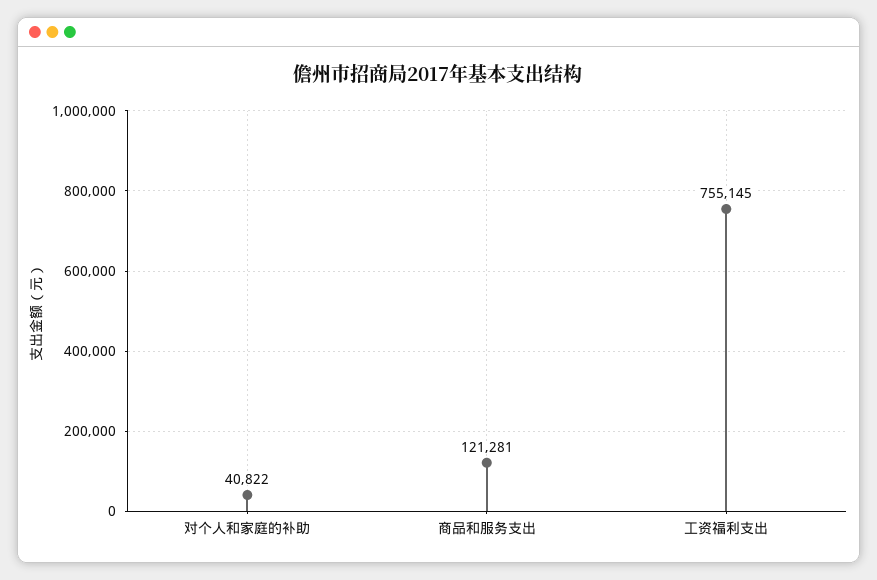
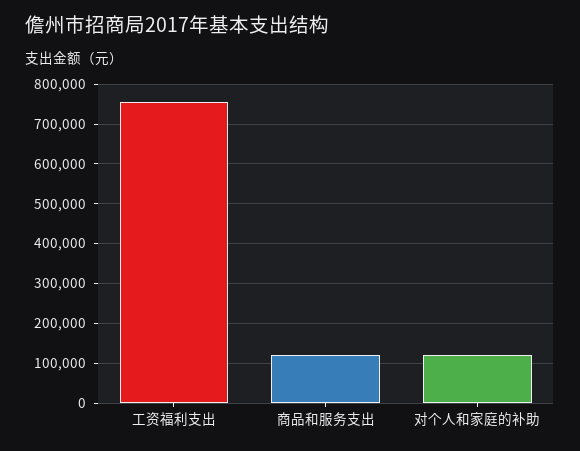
  {
-   "对个人和家庭的补助": 40822,
+   "对个人和家庭的补助": 120000,
    "商品和服务支出": 121281,
    "工资福利支出": 755145
  }

